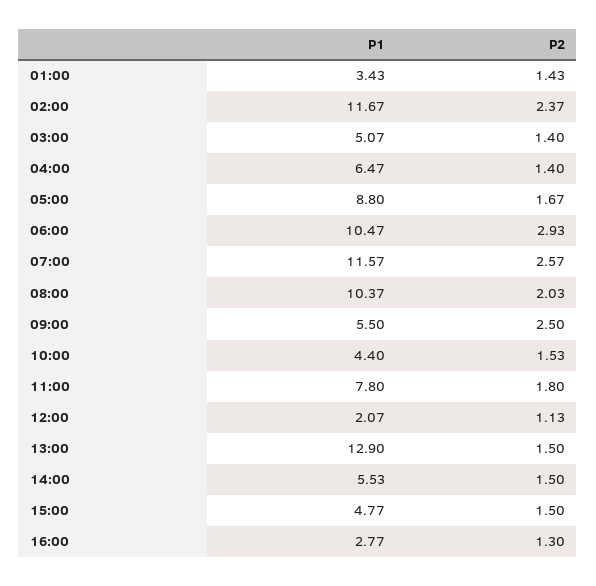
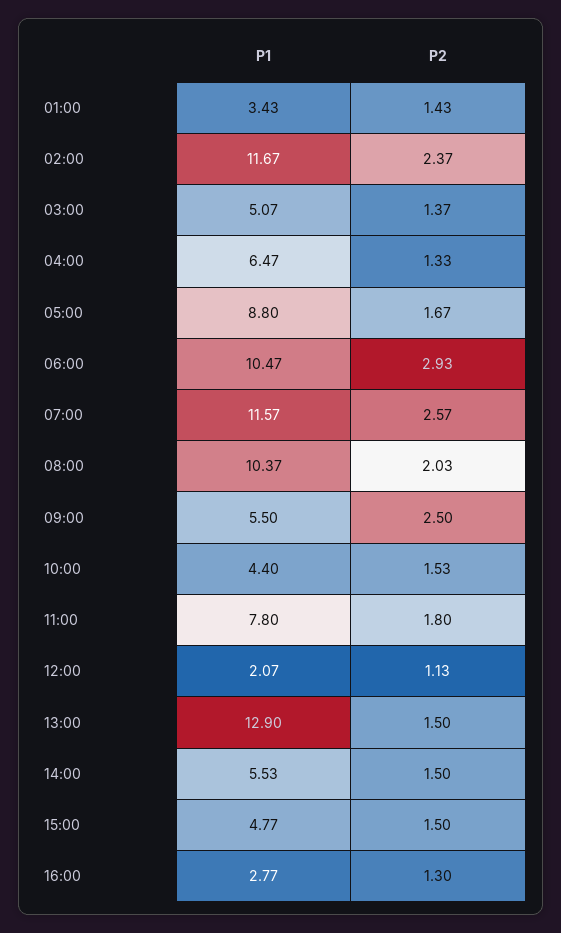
  {
    "P1": {
      "01:00": 3.43,
      "02:00": 11.67,
      "03:00": 5.07,
      "04:00": 6.47,
      "05:00": 8.8,
      "06:00": 10.47,
      "07:00": 11.57,
      "08:00": 10.37,
      "09:00": 5.5,
      "10:00": 4.4,
      "11:00": 7.8,
      "12:00": 2.07,
      "13:00": 12.9,
      "14:00": 5.53,
      "15:00": 4.77,
      "16:00": 2.77
    },
    "P2": {
      "01:00": 1.43,
      "02:00": 2.37,
-     "03:00": 1.4,
+     "03:00": 1.37,
-     "04:00": 1.4,
+     "04:00": 1.33,
      "05:00": 1.67,
      "06:00": 2.93,
      "07:00": 2.57,
      "08:00": 2.03,
      "09:00": 2.5,
      "10:00": 1.53,
      "11:00": 1.8,
      "12:00": 1.13,
      "13:00": 1.5,
      "14:00": 1.5,
      "15:00": 1.5,
      "16:00": 1.3
    }
  }

